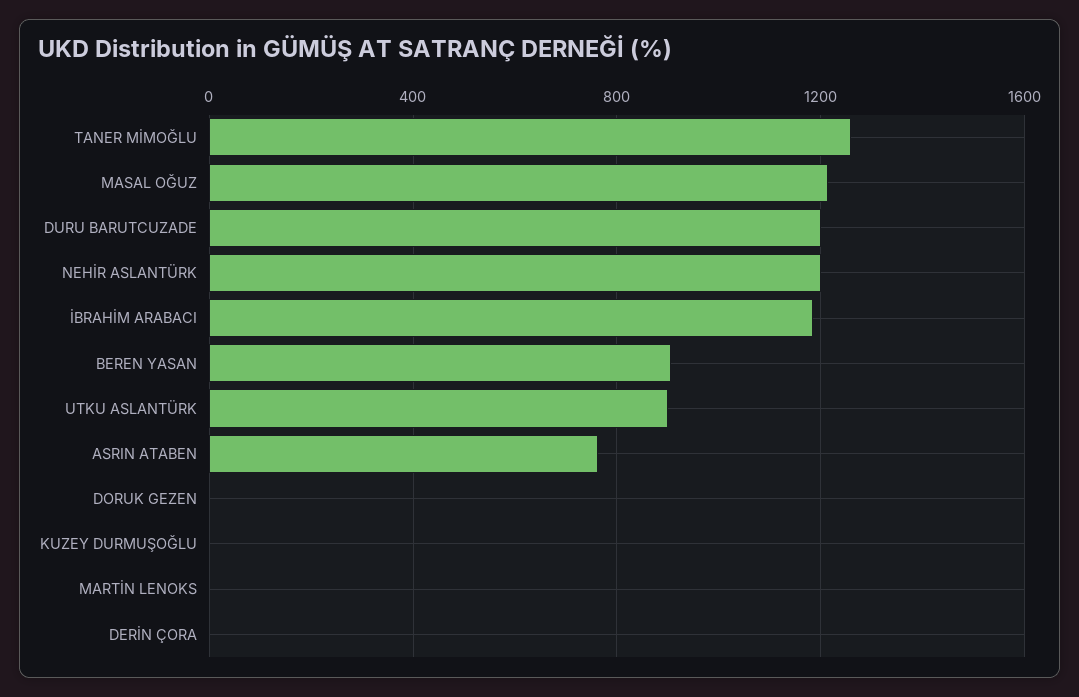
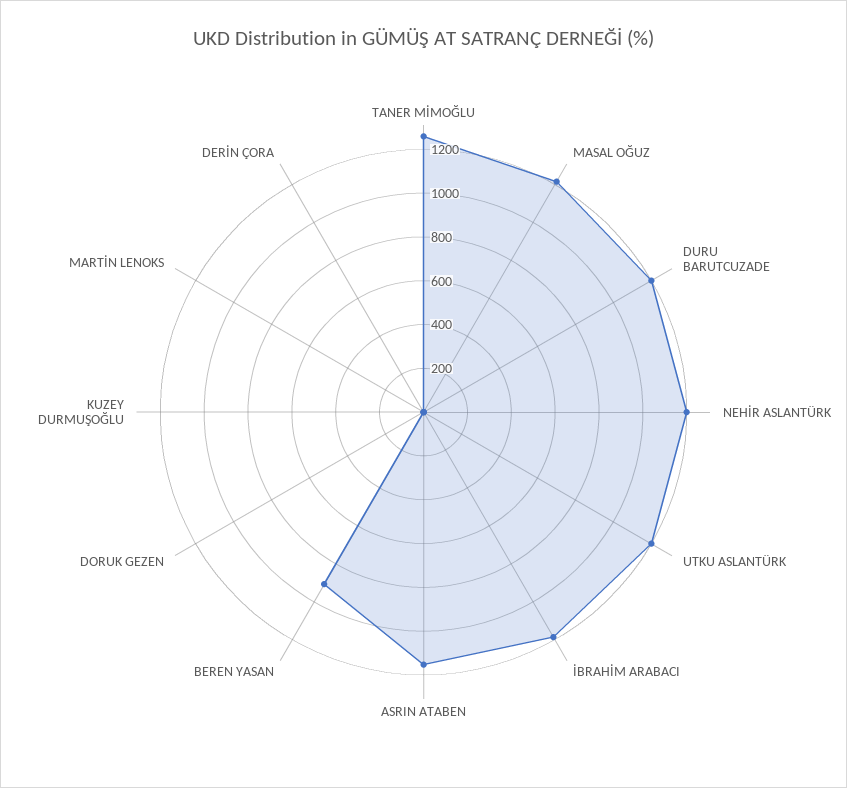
  {
    "TANER MİMOĞLU": 1250,
    "MASAL OĞUZ": 1200,
    "DURU BARUTCUZADE": 1200,
    "NEHİR ASLANTÜRK": 1200,
    "İBRAHİM ARABACI": 1200,
    "BEREN YASAN": 900,
-   "UTKU ASLANTÜRK": 900,
+   "UTKU ASLANTÜRK": 1200,
-   "ASRIN ATABEN": 750,
+   "ASRIN ATABEN": 1150,
    "DORUK GEZEN": 0,
    "KUZEY DURMUŞOĞLU": 0,
    "MARTİN LENOKS": 0,
    "DERİN ÇORA": 0
  }

